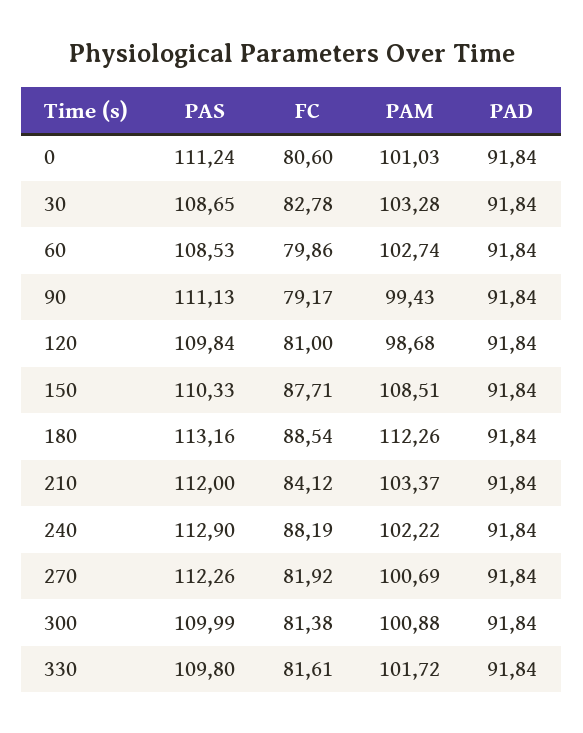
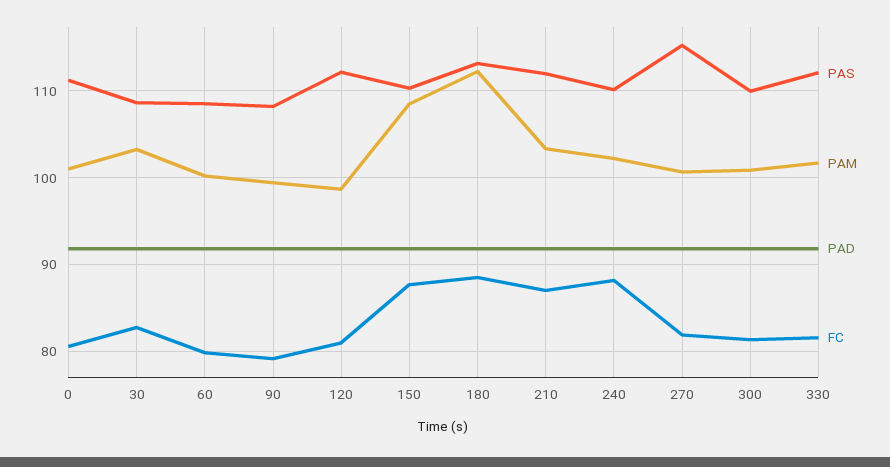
  {
    "PAS": {
      "0": 111.24,
      "30": 108.65,
      "60": 108.53,
-     "90": 111.13,
+     "90": 108,
-     "120": 109.84,
+     "120": 112,
      "150": 110.33,
      "180": 113.16,
      "210": 112,
-     "240": 112.9,
+     "240": 110,
-     "270": 112.26,
+     "270": 115,
      "300": 109.99,
-     "330": 109.8
+     "330": 112
    },
    "FC": {
      "0": 80.6,
      "30": 82.78,
      "60": 79.86,
      "90": 79.17,
      "120": 81,
      "150": 87.71,
      "180": 88.54,
-     "210": 84.12,
+     "210": 87,
      "240": 88.19,
      "270": 81.92,
      "300": 81.38,
      "330": 81.61
    },
    "PAM": {
      "0": 101.03,
      "30": 103.28,
-     "60": 102.74,
+     "60": 100,
      "90": 99.43,
      "120": 98.68,
      "150": 108.51,
      "180": 112.26,
      "210": 103.37,
      "240": 102.22,
      "270": 100.69,
      "300": 100.88,
      "330": 101.72
    },
    "PAD": {
      "0": 91.84,
      "30": 91.84,
      "60": 91.84,
      "90": 91.84,
      "120": 91.84,
      "150": 91.84,
      "180": 91.84,
      "210": 91.84,
      "240": 91.84,
      "270": 91.84,
      "300": 91.84,
      "330": 91.84
    }
  }

